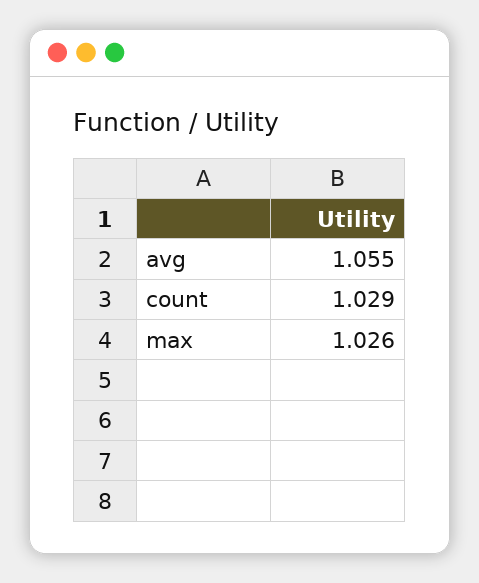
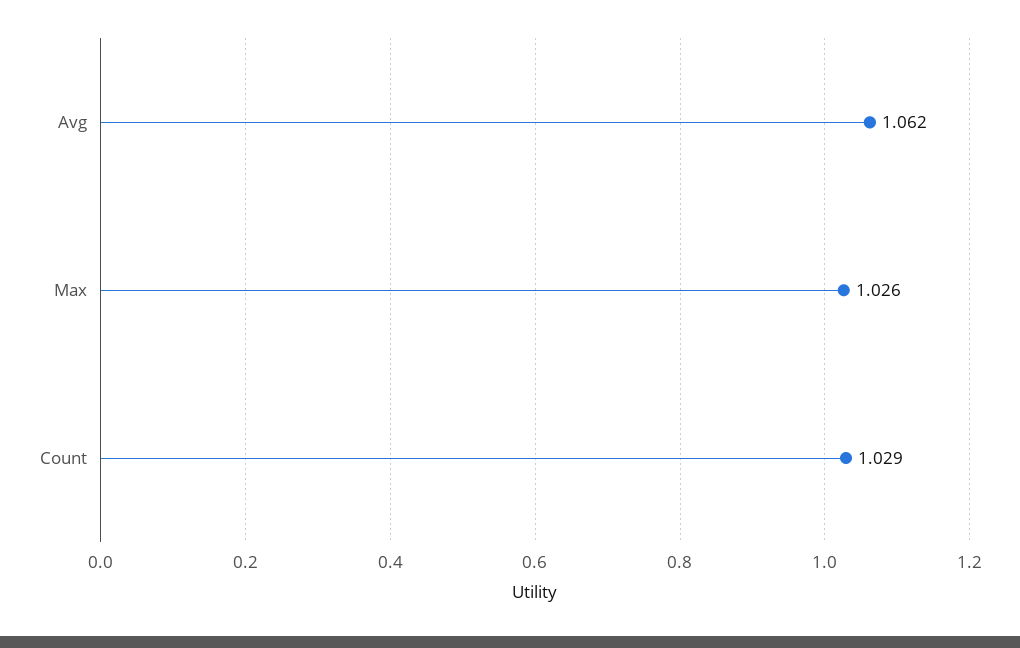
  {
-   "avg": 1.055,
+   "avg": 1.062,
    "count": 1.029,
    "max": 1.026
  }

